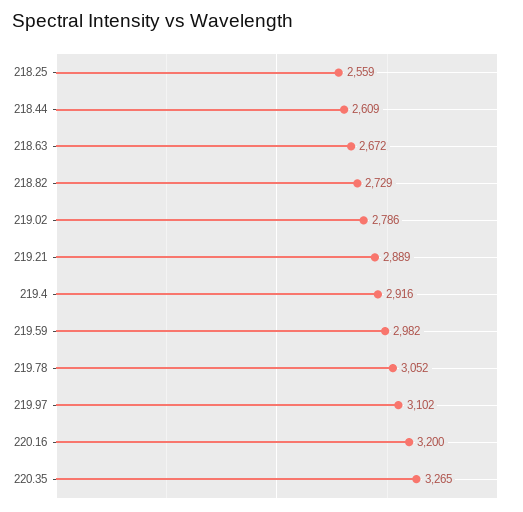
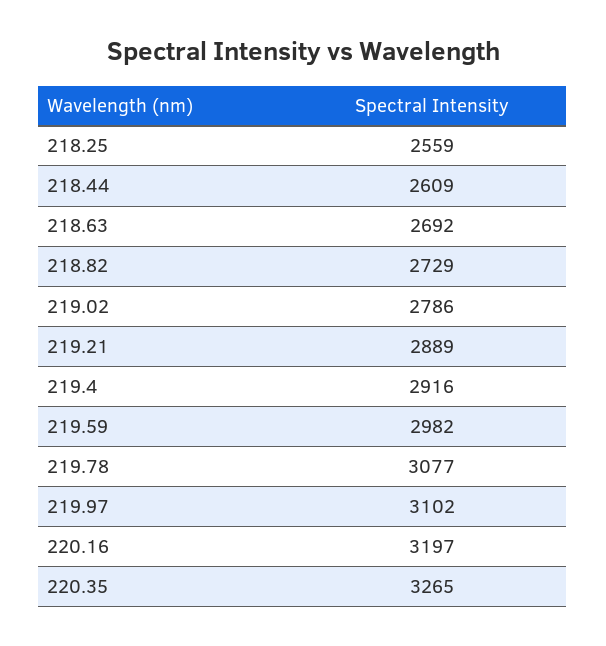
  {
    "218.25": 2559,
    "218.44": 2609,
-   "218.63": 2672,
+   "218.63": 2692,
    "218.82": 2729,
    "219.02": 2786,
    "219.21": 2889,
    "219.4": 2916,
    "219.59": 2982,
-   "219.78": 3052,
+   "219.78": 3077,
    "219.97": 3102,
-   "220.16": 3200,
+   "220.16": 3197,
    "220.35": 3265
  }

